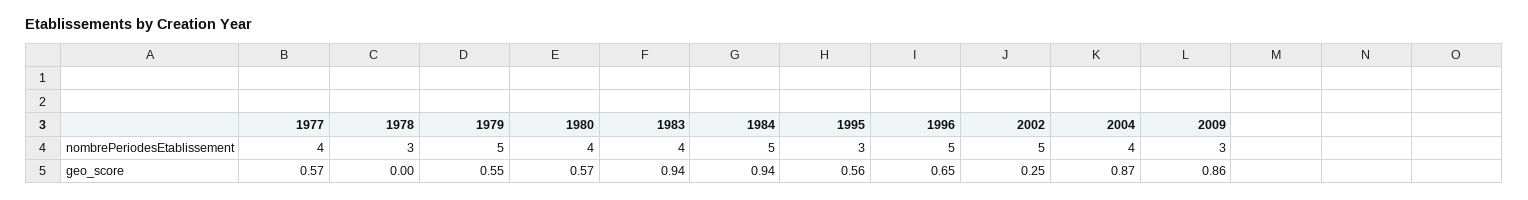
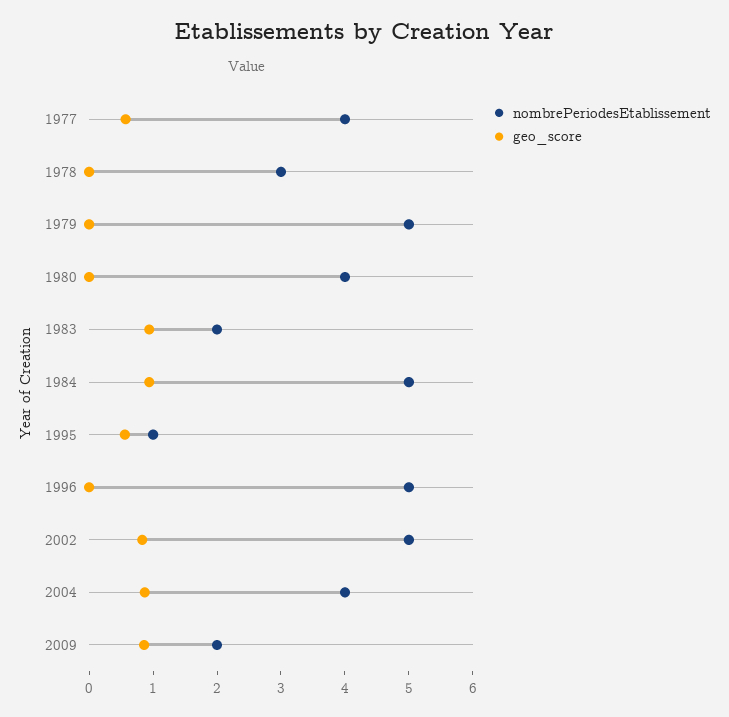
  {
    "nombrePeriodesEtablissement": {
      "1977": 4,
      "1978": 3,
      "1979": 5,
      "1980": 4,
-     "1983": 4,
+     "1983": 2,
      "1984": 5,
-     "1995": 3,
+     "1995": 1,
      "1996": 5,
      "2002": 5,
      "2004": 4,
-     "2009": 3
+     "2009": 2
    },
    "geo_score": {
      "1977": 0.57,
      "1978": 0,
-     "1979": 0.55,
+     "1979": 0,
-     "1980": 0.57,
+     "1980": 0,
      "1983": 0.94,
      "1984": 0.94,
      "1995": 0.56,
-     "1996": 0.65,
+     "1996": 0,
-     "2002": 0.25,
+     "2002": 0.8,
      "2004": 0.87,
      "2009": 0.86
    }
  }

